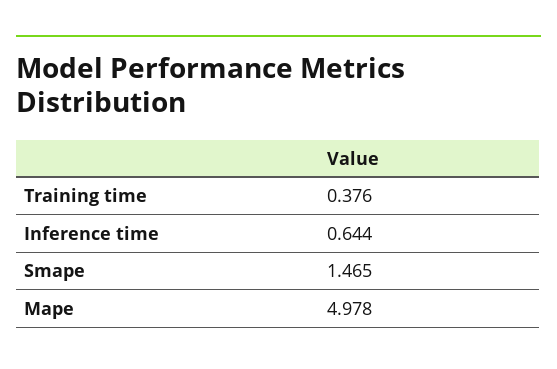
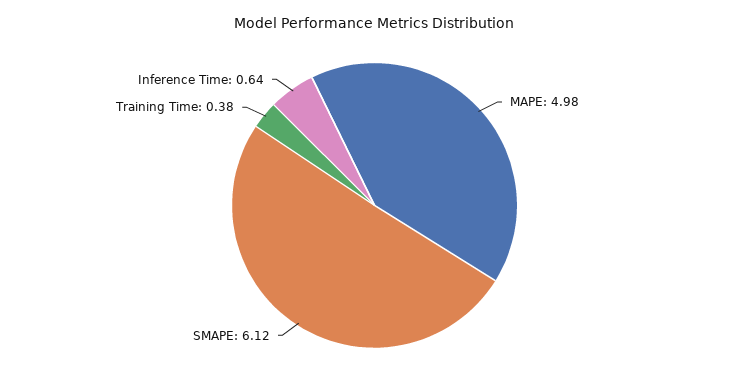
  {
    "Training time": 0.376,
    "Inference time": 0.644,
-   "Smape": 1.465,
+   "Smape": 6.12,
    "Mape": 4.978
  }

